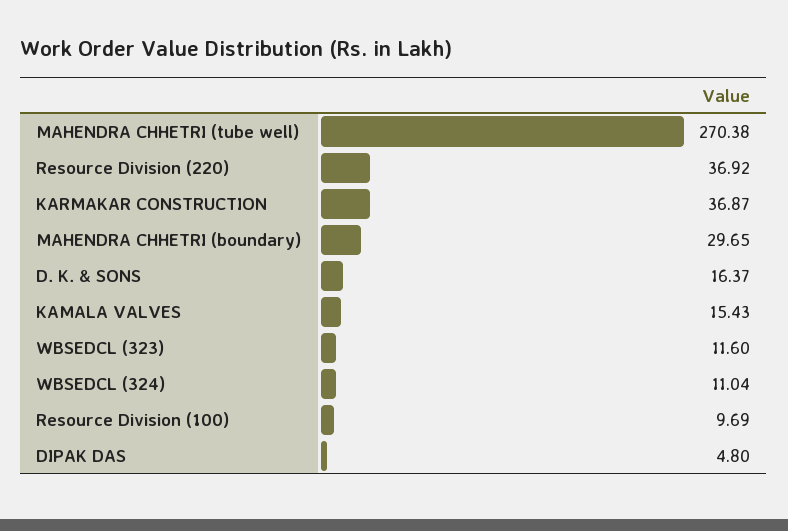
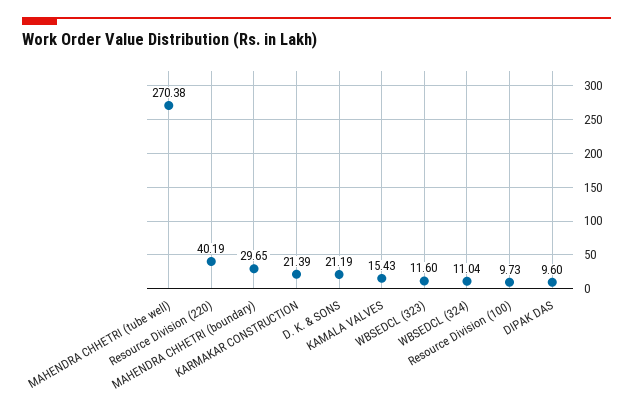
  {
    "MAHENDRA CHHETRI (tube well)": 270.38,
-   "Resource Division (220)": 36.92,
+   "Resource Division (220)": 40.19,
-   "KARMAKAR CONSTRUCTION": 36.87,
+   "KARMAKAR CONSTRUCTION": 21.39,
    "MAHENDRA CHHETRI (boundary)": 29.65,
-   "D. K. & SONS": 16.37,
+   "D. K. & SONS": 21.19,
    "KAMALA VALVES": 15.43,
    "WBSEDCL (323)": 11.6,
    "WBSEDCL (324)": 11.04,
-   "Resource Division (100)": 9.69,
+   "Resource Division (100)": 9.73,
-   "DIPAK DAS": 4.8
+   "DIPAK DAS": 9.6
  }

